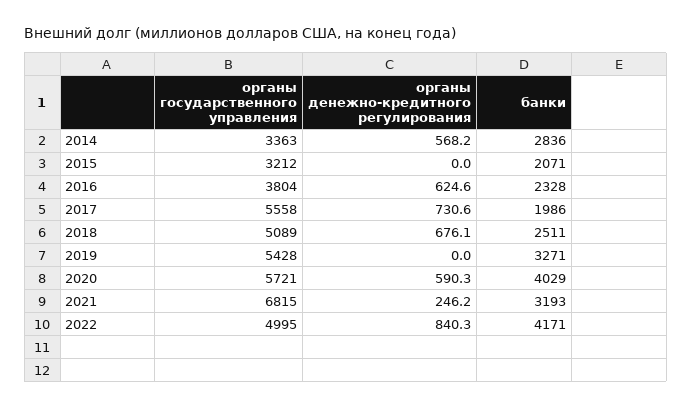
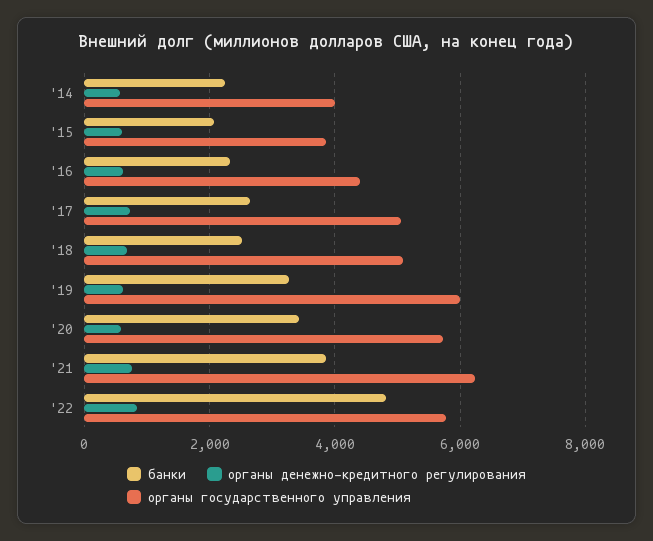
  {
    "органы государственного управления": {
-     "2014": 3363,
+     "2014": 4000,
-     "2015": 3212,
+     "2015": 3800,
-     "2016": 3804,
+     "2016": 4400,
-     "2017": 5558,
+     "2017": 5000,
      "2018": 5089,
-     "2019": 5428,
+     "2019": 6000,
      "2020": 5721,
-     "2021": 6815,
+     "2021": 6200,
-     "2022": 4995
+     "2022": 5800
    },
    "органы денежно-кредитного регулирования": {
      "2014": 568.2,
-     "2015": 0,
+     "2015": 600,
      "2016": 624.6,
      "2017": 730.6,
      "2018": 676.1,
-     "2019": 0,
+     "2019": 600,
      "2020": 590.3,
-     "2021": 246.2,
+     "2021": 800,
      "2022": 840.3
    },
    "банки": {
-     "2014": 2836,
+     "2014": 2200,
      "2015": 2071,
      "2016": 2328,
-     "2017": 1986,
+     "2017": 2600,
      "2018": 2511,
      "2019": 3271,
-     "2020": 4029,
+     "2020": 3400,
-     "2021": 3193,
+     "2021": 3800,
-     "2022": 4171
+     "2022": 4800
    }
  }

